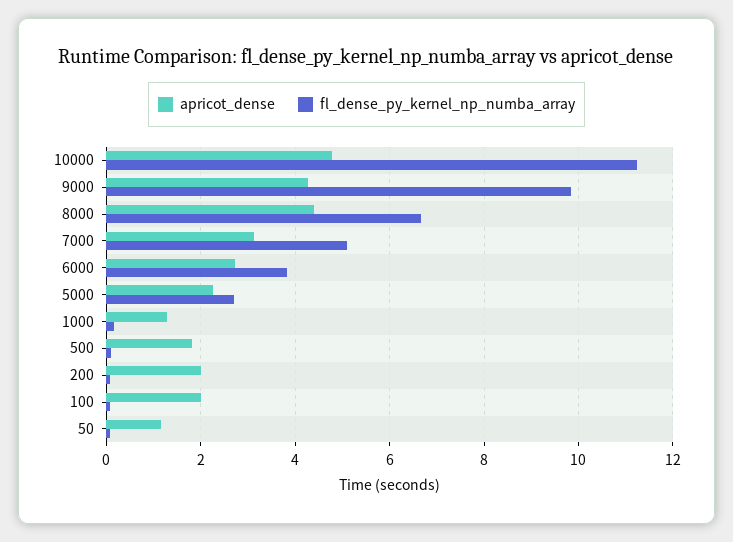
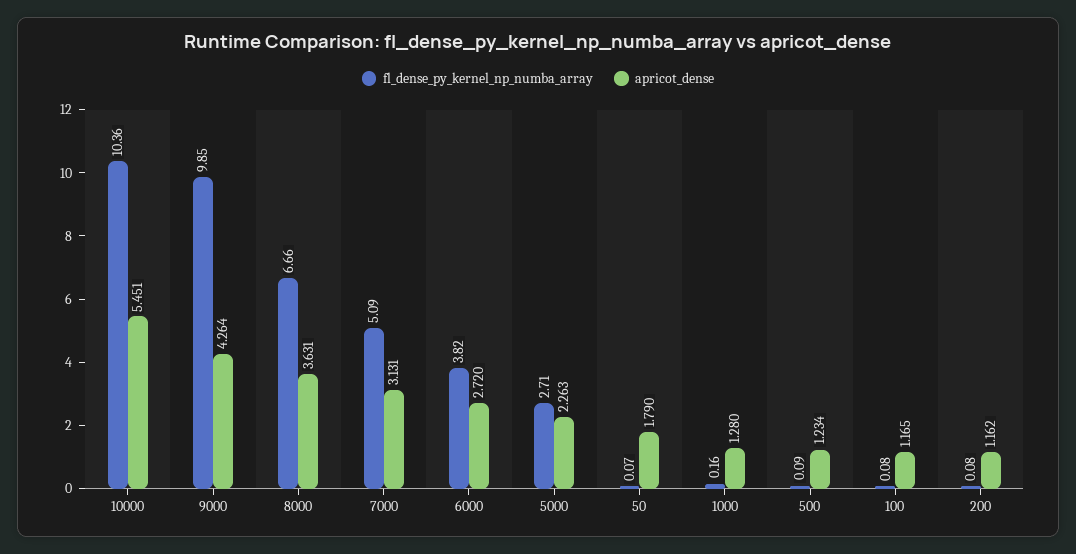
  {
    "apricot_dense": {
-     "10000": 4.8,
+     "10000": 5.451,
      "9000": 4.264,
-     "8000": 4.4,
+     "8000": 3.631,
      "7000": 3.131,
      "6000": 2.72,
      "5000": 2.263,
      "1000": 1.28,
-     "500": 1.8,
+     "500": 1.234,
-     "200": 2,
+     "200": 1.162,
-     "100": 2,
+     "100": 1.165,
-     "50": 1.2
+     "50": 1.79
    },
    "fl_dense_py_kernel_np_numba_array": {
-     "10000": 11.2,
+     "10000": 10.36,
      "9000": 9.85,
      "8000": 6.66,
      "7000": 5.09,
      "6000": 3.82,
      "5000": 2.71,
      "1000": 0.16,
      "500": 0.09,
      "200": 0.08,
      "100": 0.08,
      "50": 0.07
    }
  }

